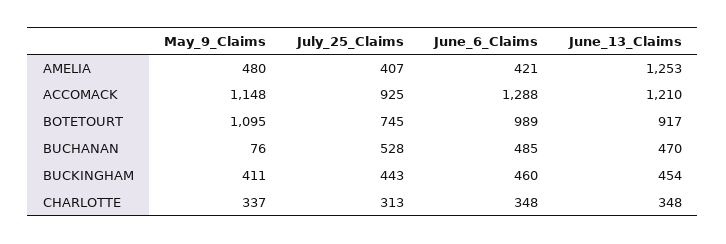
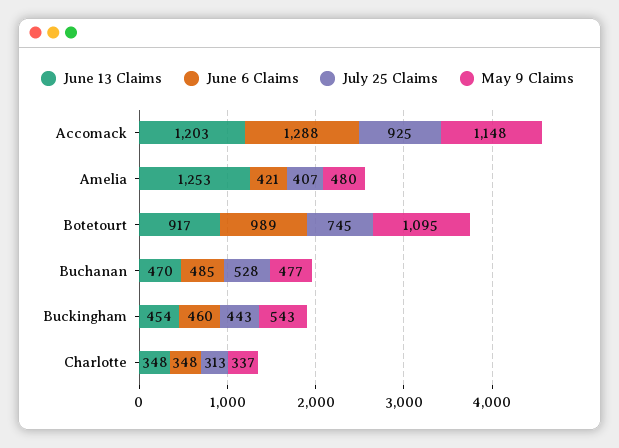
  {
    "May_9_Claims": {
      "AMELIA": 480,
      "ACCOMACK": 1148,
      "BOTETOURT": 1095,
-     "BUCHANAN": 76,
+     "BUCHANAN": 477,
-     "BUCKINGHAM": 411,
+     "BUCKINGHAM": 543,
      "CHARLOTTE": 337
    },
    "July_25_Claims": {
      "AMELIA": 407,
      "ACCOMACK": 925,
      "BOTETOURT": 745,
      "BUCHANAN": 528,
      "BUCKINGHAM": 443,
      "CHARLOTTE": 313
    },
    "June_6_Claims": {
      "AMELIA": 421,
      "ACCOMACK": 1288,
      "BOTETOURT": 989,
      "BUCHANAN": 485,
      "BUCKINGHAM": 460,
      "CHARLOTTE": 348
    },
    "June_13_Claims": {
      "AMELIA": 1253,
-     "ACCOMACK": 1210,
+     "ACCOMACK": 1203,
      "BOTETOURT": 917,
      "BUCHANAN": 470,
      "BUCKINGHAM": 454,
      "CHARLOTTE": 348
    }
  }

